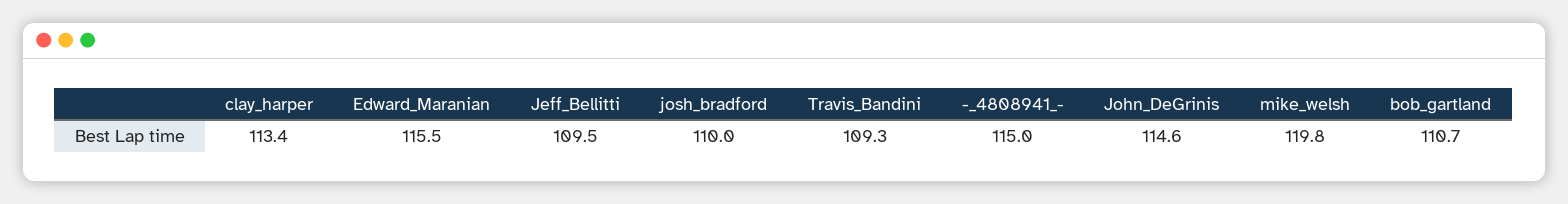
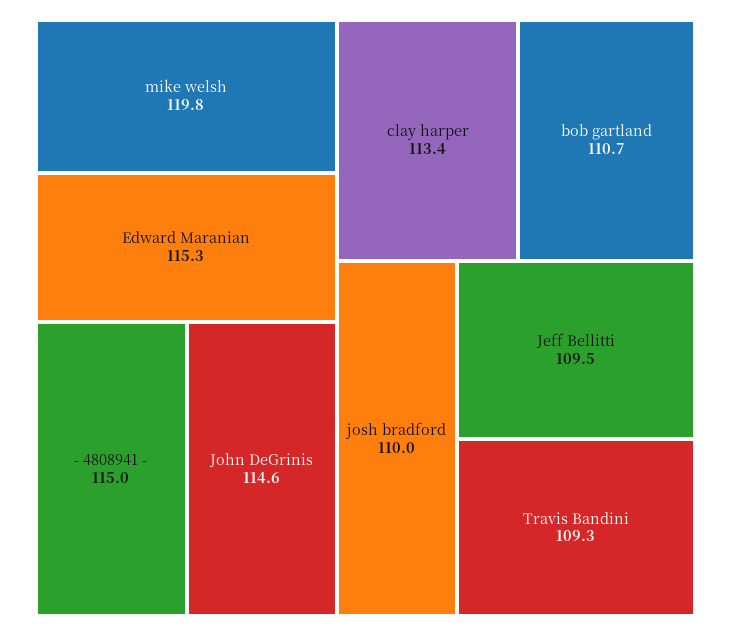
  {
    "clay_harper": 113.4,
-   "Edward_Maranian": 115.5,
+   "Edward_Maranian": 115.3,
    "Jeff_Bellitti": 109.5,
    "josh_bradford": 110,
    "Travis_Bandini": 109.3,
    "-_4808941_-": 115,
    "John_DeGrinis": 114.6,
    "mike_welsh": 119.8,
    "bob_gartland": 110.7
  }

